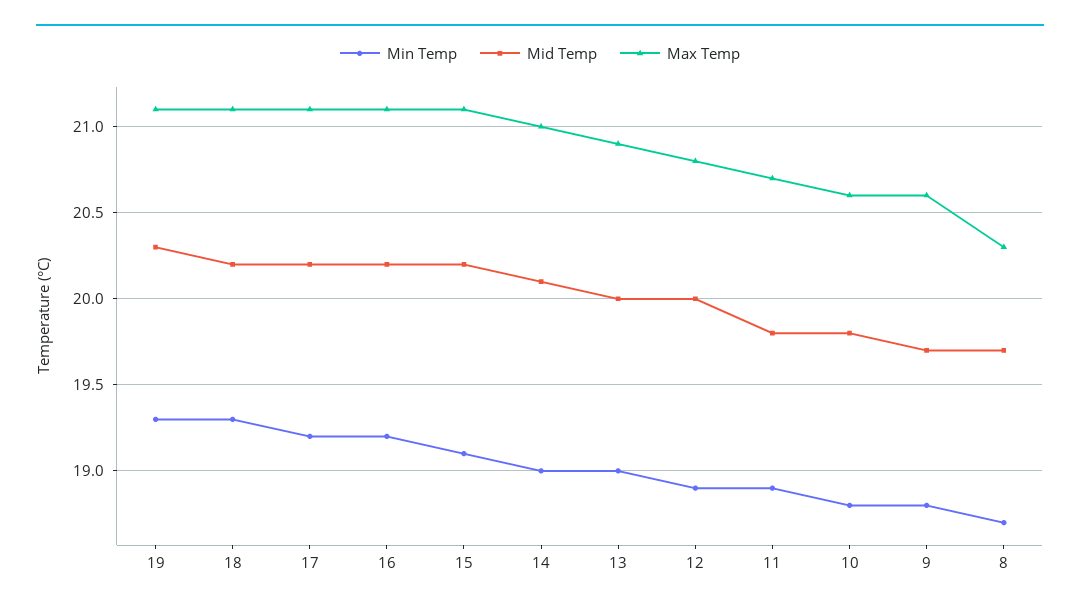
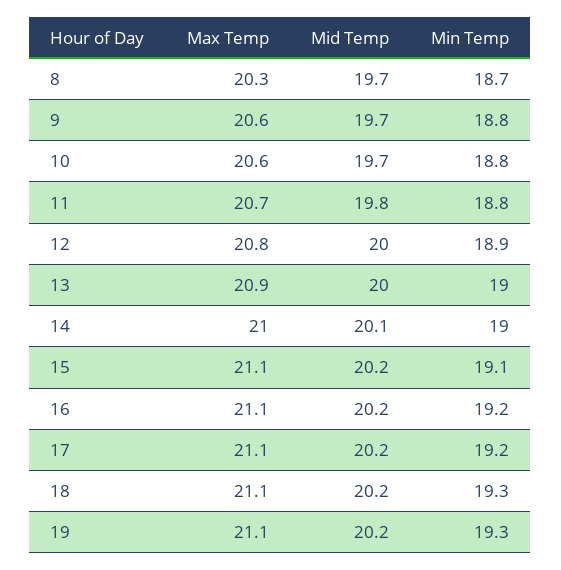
  {
    "Min Temp": {
      "19": 19.3,
      "18": 19.3,
      "17": 19.2,
      "16": 19.2,
      "15": 19.1,
      "14": 19,
      "13": 19,
      "12": 18.9,
-     "11": 18.9,
+     "11": 18.8,
      "10": 18.8,
      "9": 18.8,
      "8": 18.7
    },
    "Mid Temp": {
-     "19": 20.3,
+     "19": 20.2,
      "18": 20.2,
      "17": 20.2,
      "16": 20.2,
      "15": 20.2,
      "14": 20.1,
      "13": 20,
      "12": 20,
      "11": 19.8,
-     "10": 19.8,
+     "10": 19.7,
      "9": 19.7,
      "8": 19.7
    },
    "Max Temp": {
      "19": 21.1,
      "18": 21.1,
      "17": 21.1,
      "16": 21.1,
      "15": 21.1,
      "14": 21,
      "13": 20.9,
      "12": 20.8,
      "11": 20.7,
      "10": 20.6,
      "9": 20.6,
      "8": 20.3
    }
  }

